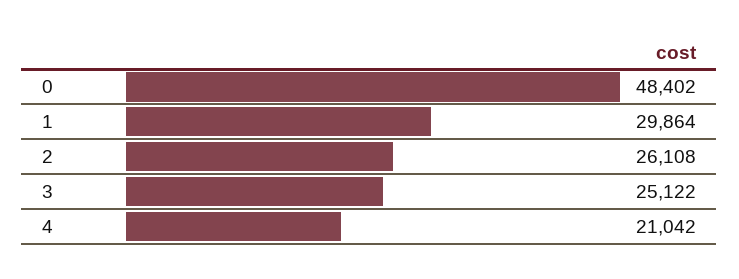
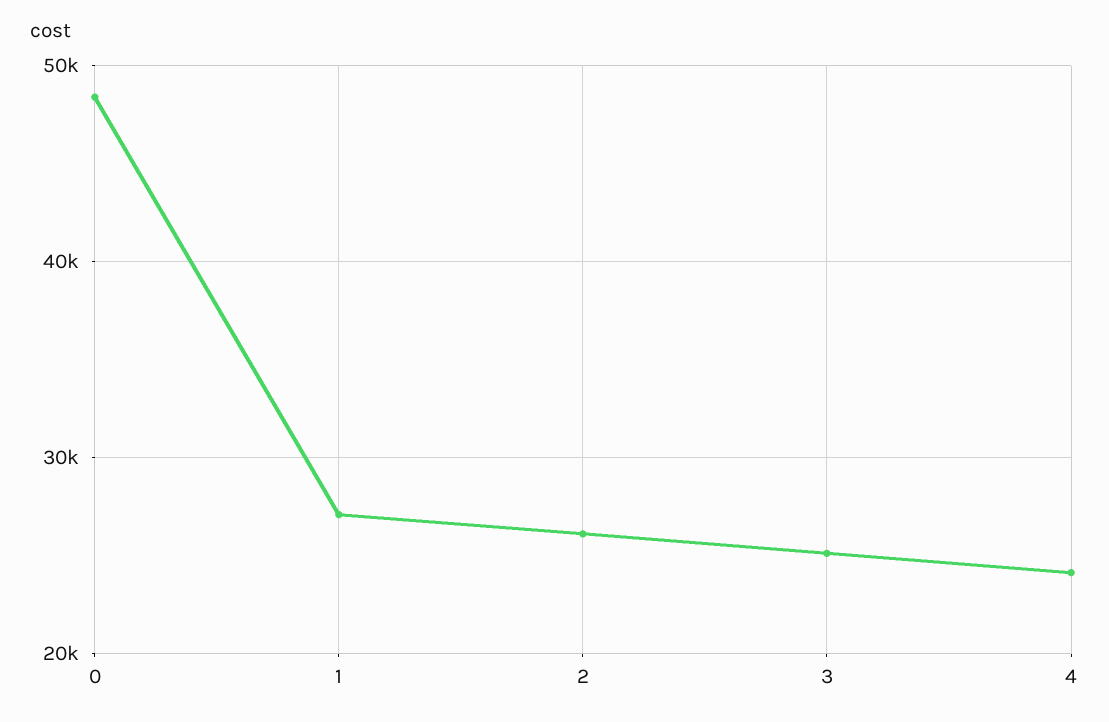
  {
    "0": 48402,
-   "1": 29864,
+   "1": 27000,
    "2": 26108,
    "3": 25122,
-   "4": 21042
+   "4": 24000
  }

